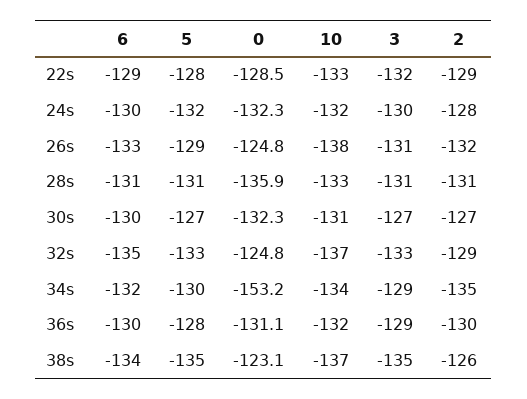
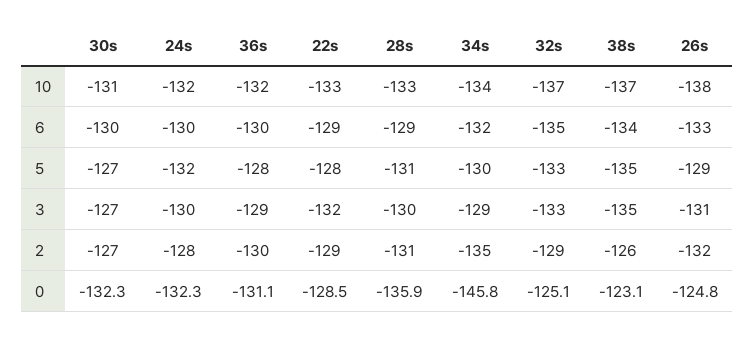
  {
    "6": {
      "22s": -129,
      "24s": -130,
      "26s": -133,
-     "28s": -131,
+     "28s": -129,
      "30s": -130,
      "32s": -135,
      "34s": -132,
      "36s": -130,
      "38s": -134
    },
    "5": {
      "22s": -128,
      "24s": -132,
      "26s": -129,
      "28s": -131,
      "30s": -127,
      "32s": -133,
      "34s": -130,
      "36s": -128,
      "38s": -135
    },
    "0": {
      "22s": -128.5,
      "24s": -132.3,
      "26s": -124.8,
      "28s": -135.9,
      "30s": -132.3,
-     "32s": -124.8,
+     "32s": -125.1,
-     "34s": -153.2,
+     "34s": -145.8,
      "36s": -131.1,
      "38s": -123.1
    },
    "10": {
      "22s": -133,
      "24s": -132,
      "26s": -138,
      "28s": -133,
      "30s": -131,
      "32s": -137,
      "34s": -134,
      "36s": -132,
      "38s": -137
    },
    "3": {
      "22s": -132,
      "24s": -130,
      "26s": -131,
-     "28s": -131,
+     "28s": -130,
      "30s": -127,
      "32s": -133,
      "34s": -129,
      "36s": -129,
      "38s": -135
    },
    "2": {
      "22s": -129,
      "24s": -128,
      "26s": -132,
      "28s": -131,
      "30s": -127,
      "32s": -129,
      "34s": -135,
      "36s": -130,
      "38s": -126
    }
  }

